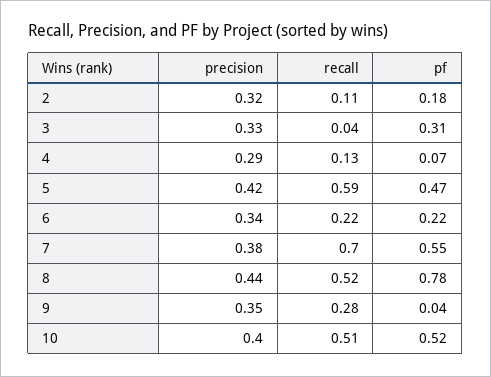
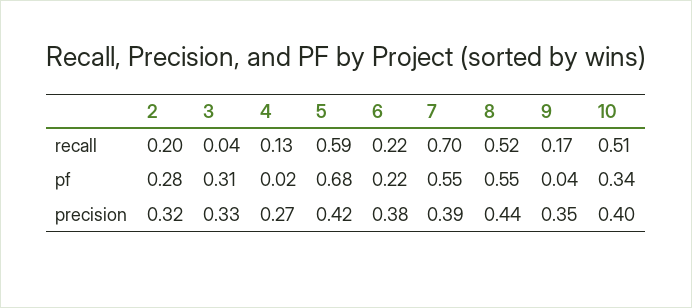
  {
    "precision": {
      "2": 0.32,
      "3": 0.33,
-     "4": 0.29,
+     "4": 0.27,
      "5": 0.42,
-     "6": 0.34,
+     "6": 0.38,
-     "7": 0.38,
+     "7": 0.39,
      "8": 0.44,
      "9": 0.35,
      "10": 0.4
    },
    "recall": {
-     "2": 0.11,
+     "2": 0.2,
      "3": 0.04,
      "4": 0.13,
      "5": 0.59,
      "6": 0.22,
      "7": 0.7,
      "8": 0.52,
-     "9": 0.28,
+     "9": 0.17,
      "10": 0.51
    },
    "pf": {
-     "2": 0.18,
+     "2": 0.28,
      "3": 0.31,
-     "4": 0.07,
+     "4": 0.02,
-     "5": 0.47,
+     "5": 0.68,
      "6": 0.22,
      "7": 0.55,
-     "8": 0.78,
+     "8": 0.55,
      "9": 0.04,
-     "10": 0.52
+     "10": 0.34
    }
  }

